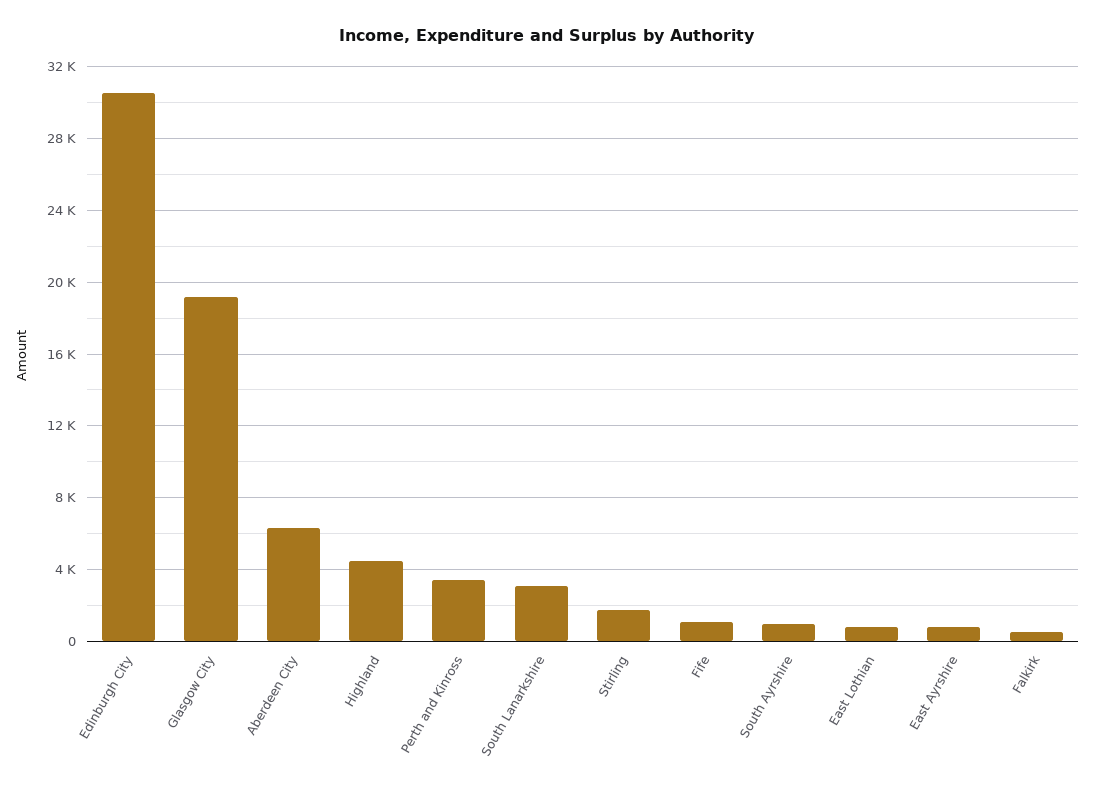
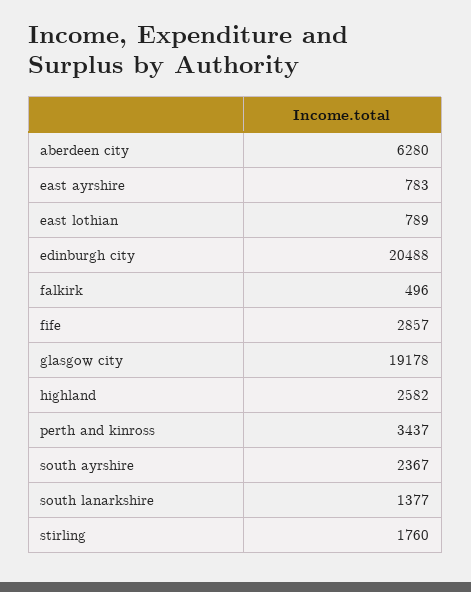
  {
-   "Edinburgh City": 30500,
+   "Edinburgh City": 20488,
    "Glasgow City": 19178,
    "Aberdeen City": 6280,
-   "Highland": 4500,
+   "Highland": 2582,
    "Perth and Kinross": 3437,
-   "South Lanarkshire": 3000,
+   "South Lanarkshire": 1377,
    "Stirling": 1760,
-   "Fife": 1000,
+   "Fife": 2857,
-   "South Ayrshire": 1000,
+   "South Ayrshire": 2367,
    "East Lothian": 789,
    "East Ayrshire": 783,
    "Falkirk": 496
  }

